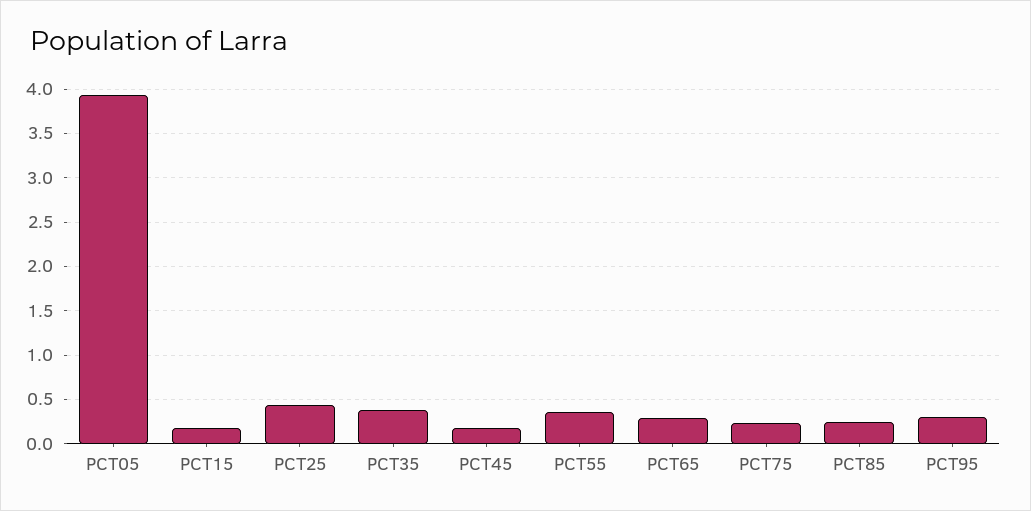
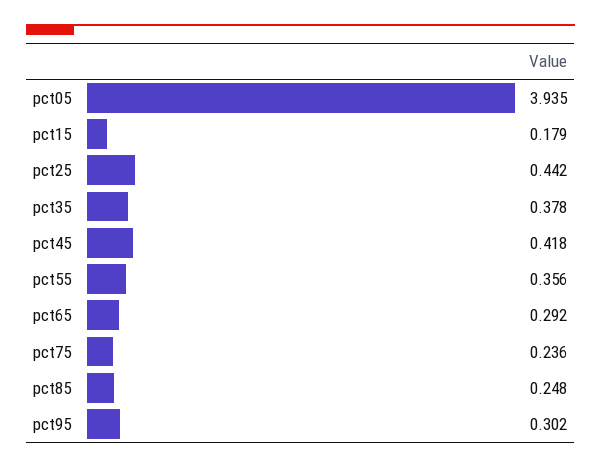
  {
    "PCT05": 3.935,
    "PCT15": 0.179,
    "PCT25": 0.442,
    "PCT35": 0.378,
-   "PCT45": 0.2,
+   "PCT45": 0.418,
    "PCT55": 0.356,
    "PCT65": 0.292,
    "PCT75": 0.236,
    "PCT85": 0.248,
    "PCT95": 0.302
  }

